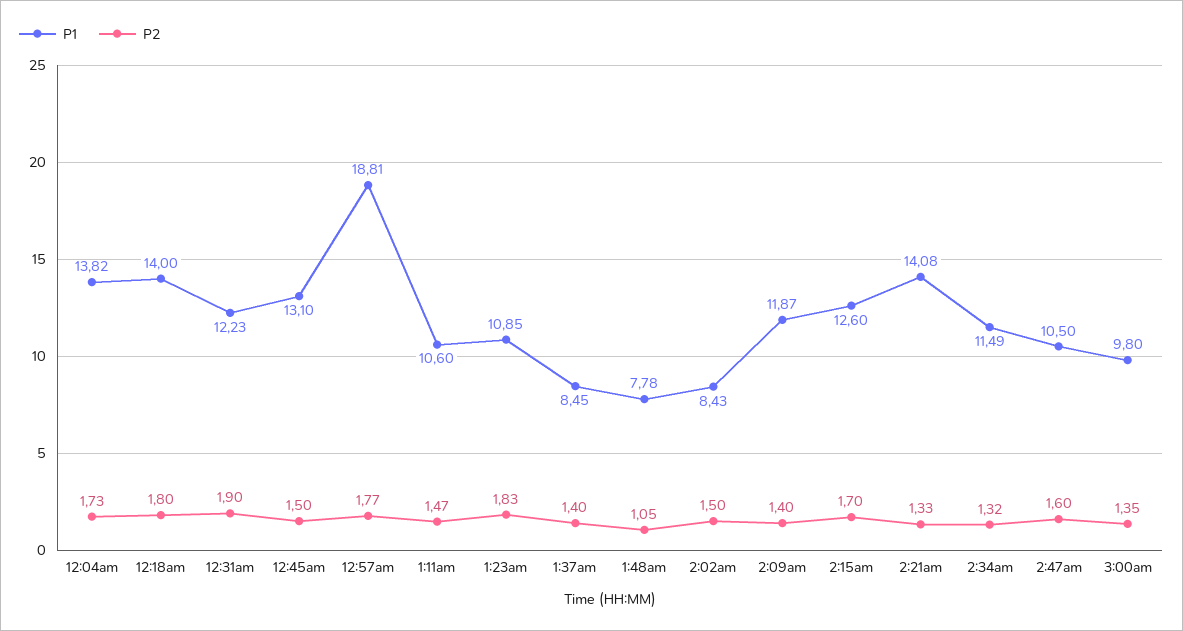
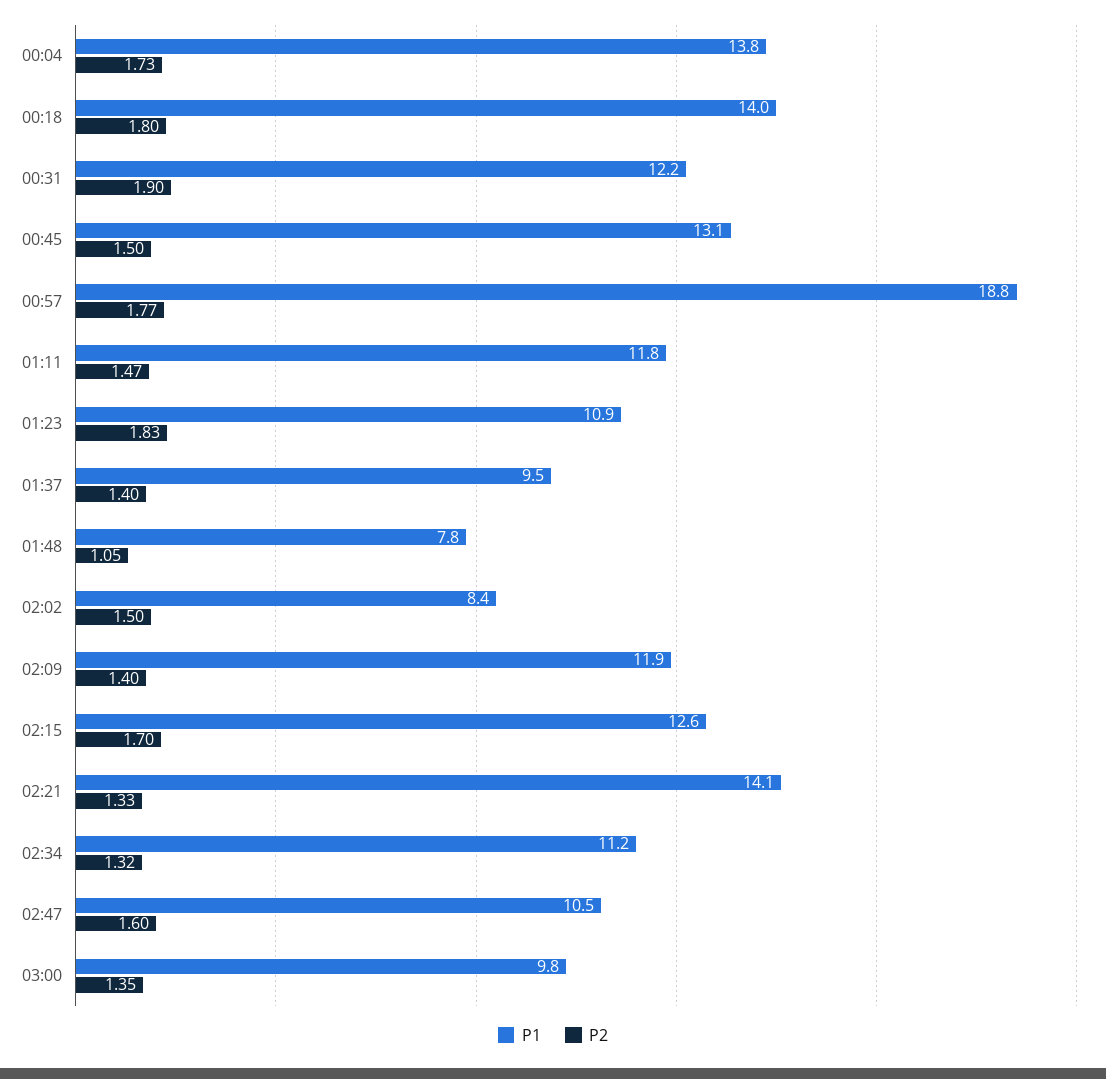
  {
    "P1": {
      "12:04am": 13.82,
      "12:18am": 14,
      "12:31am": 12.23,
      "12:45am": 13.1,
      "12:57am": 18.81,
-     "1:11am": 10.6,
+     "1:11am": 11.8,
      "1:23am": 10.85,
-     "1:37am": 8.45,
+     "1:37am": 9.5,
      "1:48am": 7.78,
      "2:02am": 8.43,
      "2:09am": 11.87,
      "2:15am": 12.6,
      "2:21am": 14.08,
-     "2:34am": 11.49,
+     "2:34am": 11.2,
      "2:47am": 10.5,
      "3:00am": 9.8
    },
    "P2": {
      "12:04am": 1.73,
      "12:18am": 1.8,
      "12:31am": 1.9,
      "12:45am": 1.5,
      "12:57am": 1.77,
      "1:11am": 1.47,
      "1:23am": 1.83,
      "1:37am": 1.4,
      "1:48am": 1.05,
      "2:02am": 1.5,
      "2:09am": 1.4,
      "2:15am": 1.7,
      "2:21am": 1.33,
      "2:34am": 1.32,
      "2:47am": 1.6,
      "3:00am": 1.35
    }
  }

